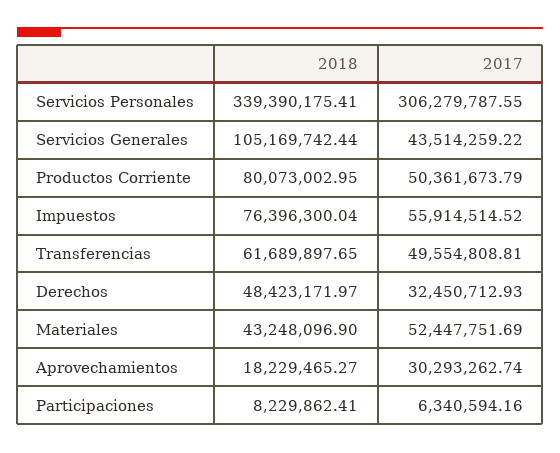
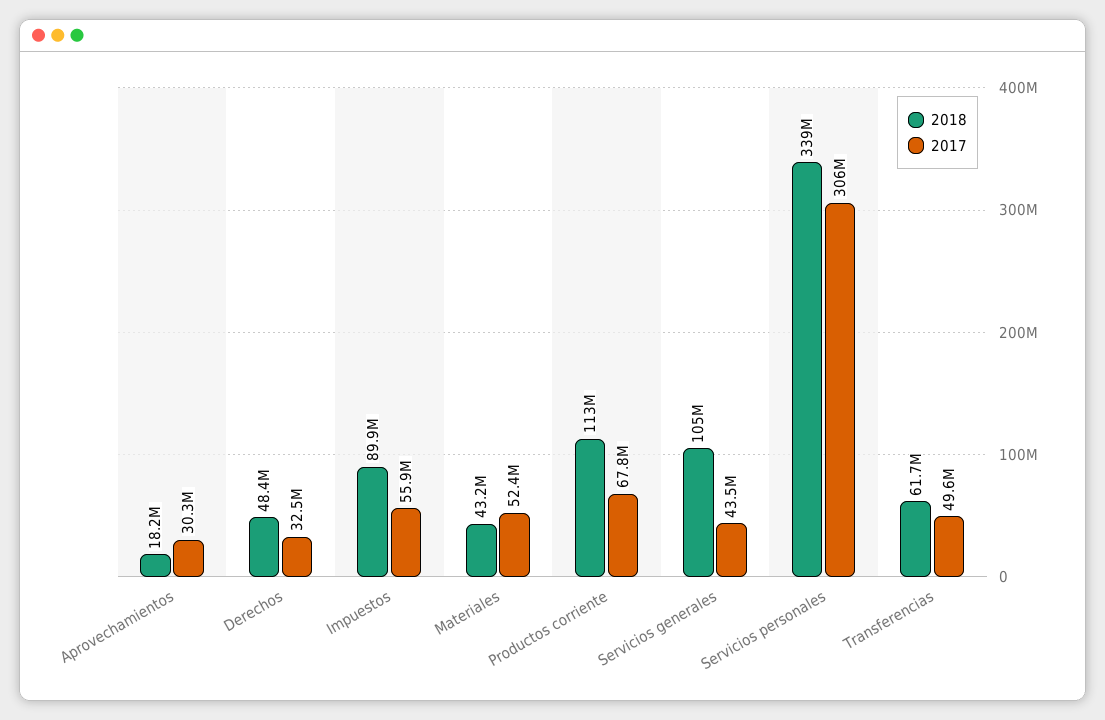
  {
    "2018": {
      "Servicios Personales": 339390175.41,
      "Servicios Generales": 105169742.44,
-     "Productos Corriente": 80073002.95,
+     "Productos Corriente": 113000000,
-     "Impuestos": 76396300.04,
+     "Impuestos": 89900000,
      "Transferencias": 61689897.65,
      "Derechos": 48423171.97,
      "Materiales": 43248096.9,
-     "Aprovechamientos": 18229465.27,
+     "Aprovechamientos": 18229465.27
-     "Participaciones": 8229862.41
    },
    "2017": {
      "Servicios Personales": 306279787.55,
      "Servicios Generales": 43514259.22,
-     "Productos Corriente": 50361673.79,
+     "Productos Corriente": 67800000,
      "Impuestos": 55914514.52,
      "Transferencias": 49554808.81,
      "Derechos": 32450712.93,
      "Materiales": 52447751.69,
-     "Aprovechamientos": 30293262.74,
+     "Aprovechamientos": 30293262.74
-     "Participaciones": 6340594.16
    }
  }

